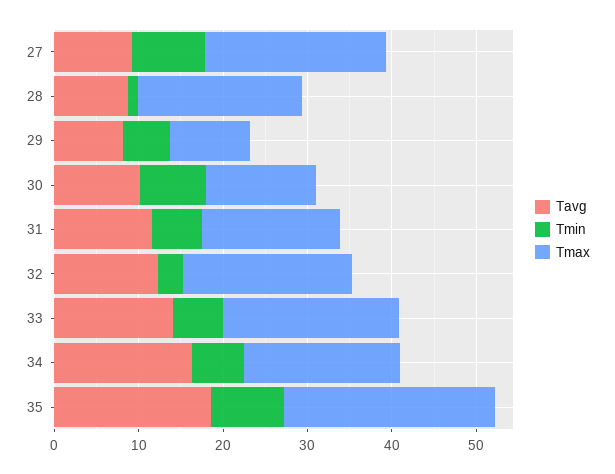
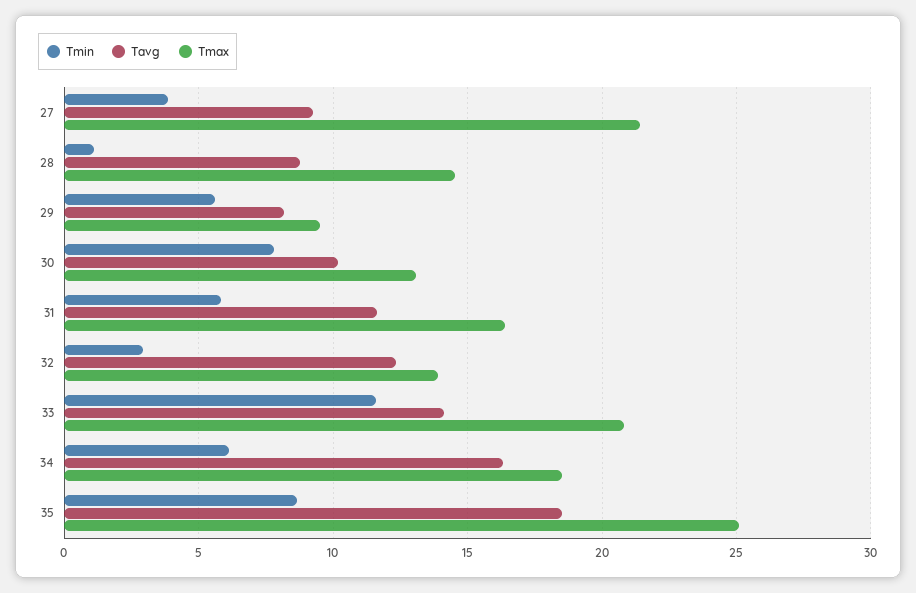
  {
    "Tavg": {
      "27": 9.5,
      "28": 9,
      "29": 8,
      "30": 10,
      "31": 11.5,
      "32": 12.5,
      "33": 14,
      "34": 16.5,
      "35": 18.5
    },
    "Tmin": {
-     "27": 8,
+     "27": 4,
      "28": 1,
      "29": 5.5,
      "30": 8,
      "31": 6,
      "32": 3,
-     "33": 6,
+     "33": 11.5,
      "34": 6,
      "35": 8.5
    },
    "Tmax": {
      "27": 21.5,
-     "28": 20,
+     "28": 14.5,
      "29": 9.5,
      "30": 13,
      "31": 16.5,
-     "32": 20,
+     "32": 14,
      "33": 21,
      "34": 18.5,
      "35": 25
    }
  }

